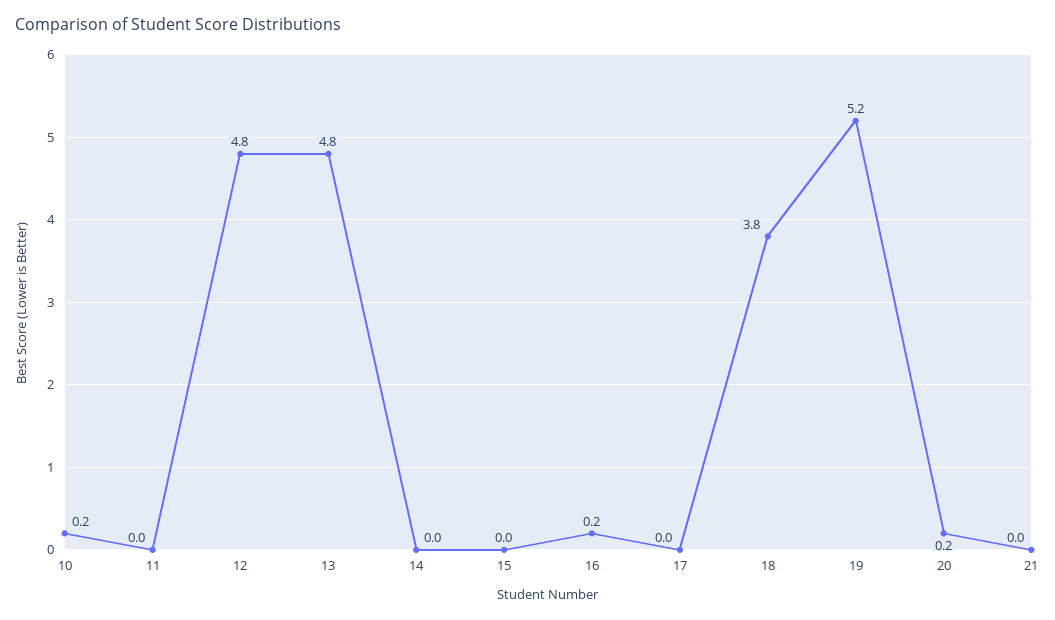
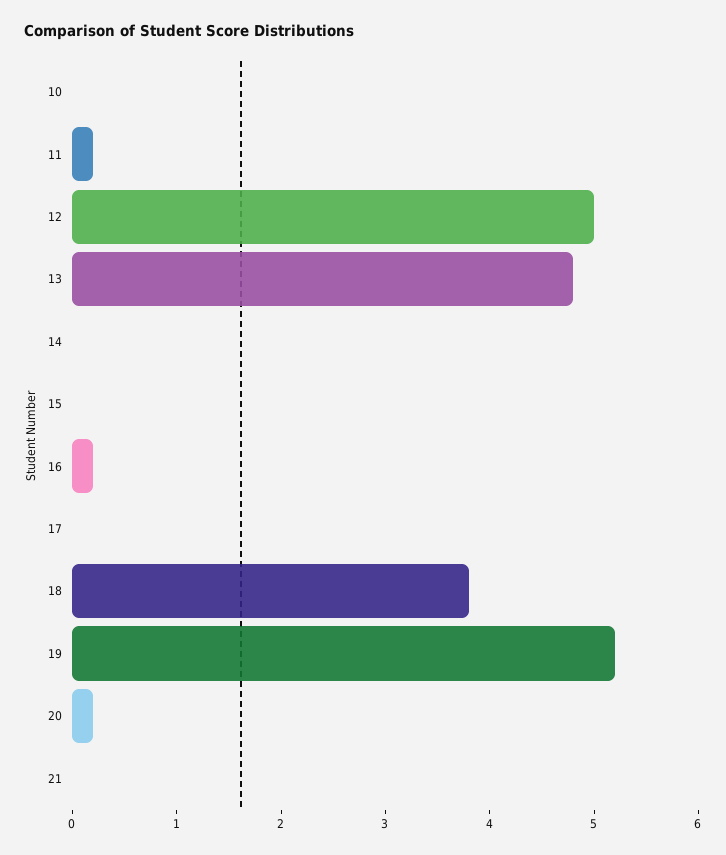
  {
-   "10": 0.2,
+   "10": 0,
-   "11": 0,
+   "11": 0.2,
-   "12": 4.8,
+   "12": 5,
    "13": 4.8,
    "14": 0,
    "15": 0,
    "16": 0.2,
    "17": 0,
    "18": 3.8,
    "19": 5.2,
    "20": 0.2,
    "21": 0
  }

